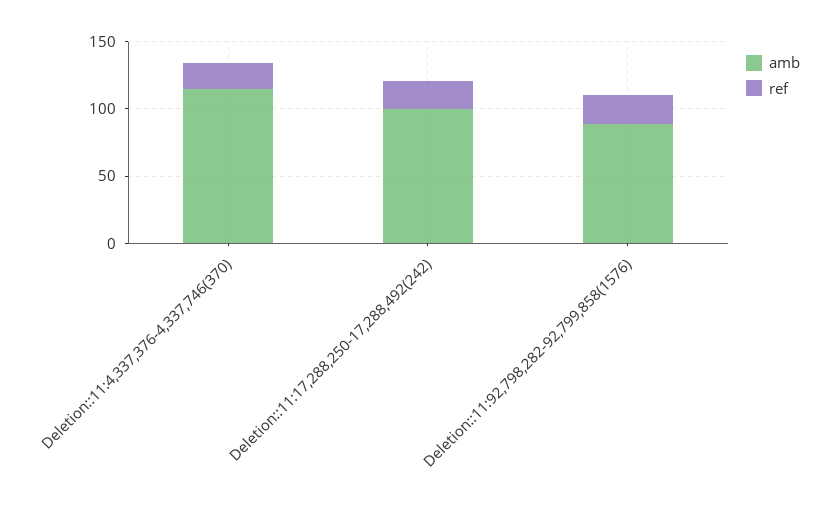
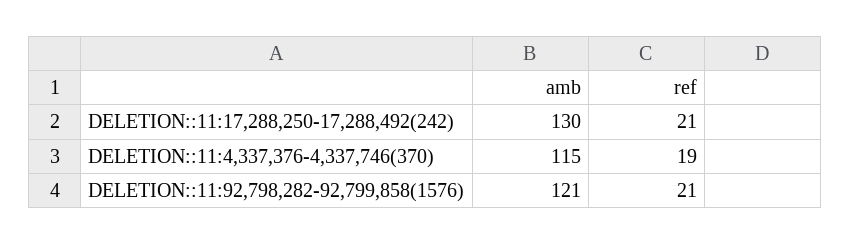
  {
    "amb": {
      "Deletion::11:4,337,376-4,337,746(370)": 115,
-     "Deletion::11:17,288,250-17,288,492(242)": 100,
+     "Deletion::11:17,288,250-17,288,492(242)": 130,
-     "Deletion::11:92,798,282-92,799,858(1576)": 90
+     "Deletion::11:92,798,282-92,799,858(1576)": 121
    },
    "ref": {
      "Deletion::11:4,337,376-4,337,746(370)": 19,
      "Deletion::11:17,288,250-17,288,492(242)": 21,
      "Deletion::11:92,798,282-92,799,858(1576)": 21
    }
  }

